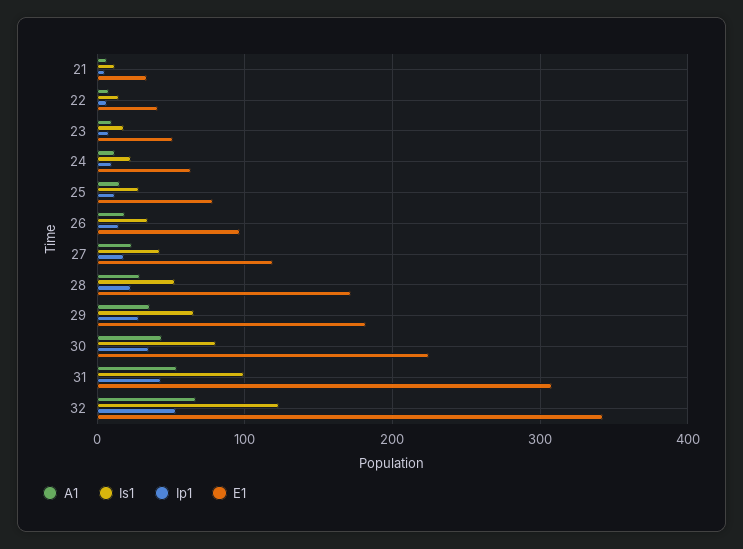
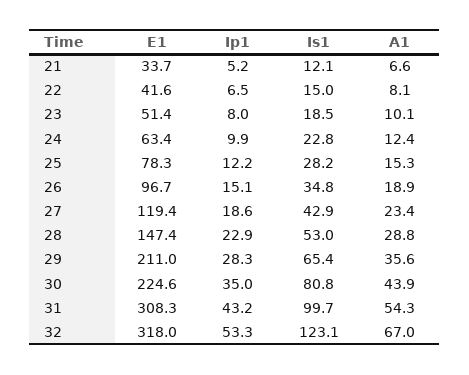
  {
    "A1": {
      "21": 6.6,
      "22": 8.1,
      "23": 10.1,
      "24": 12.4,
      "25": 15.3,
      "26": 18.9,
      "27": 23.4,
      "28": 28.8,
      "29": 35.6,
      "30": 43.9,
      "31": 54.3,
      "32": 67
    },
    "Is1": {
      "21": 12.1,
      "22": 15,
      "23": 18.5,
      "24": 22.8,
      "25": 28.2,
      "26": 34.8,
      "27": 42.9,
      "28": 53,
      "29": 65.4,
      "30": 80.8,
      "31": 99.7,
      "32": 123.1
    },
    "Ip1": {
      "21": 5.2,
      "22": 6.5,
      "23": 8,
      "24": 9.9,
      "25": 12.2,
      "26": 15.1,
      "27": 18.6,
      "28": 22.9,
      "29": 28.3,
      "30": 35,
      "31": 43.2,
      "32": 53.3
    },
    "E1": {
      "21": 33.7,
      "22": 41.6,
      "23": 51.4,
      "24": 63.4,
      "25": 78.3,
      "26": 96.7,
      "27": 119.4,
-     "28": 170,
+     "28": 147.4,
-     "29": 180,
+     "29": 211,
      "30": 224.6,
      "31": 308.3,
-     "32": 340
+     "32": 318
    }
  }

